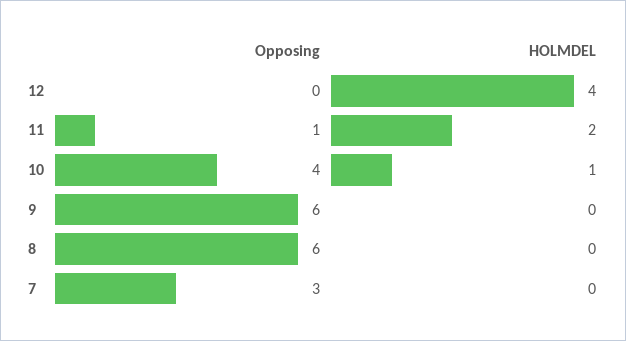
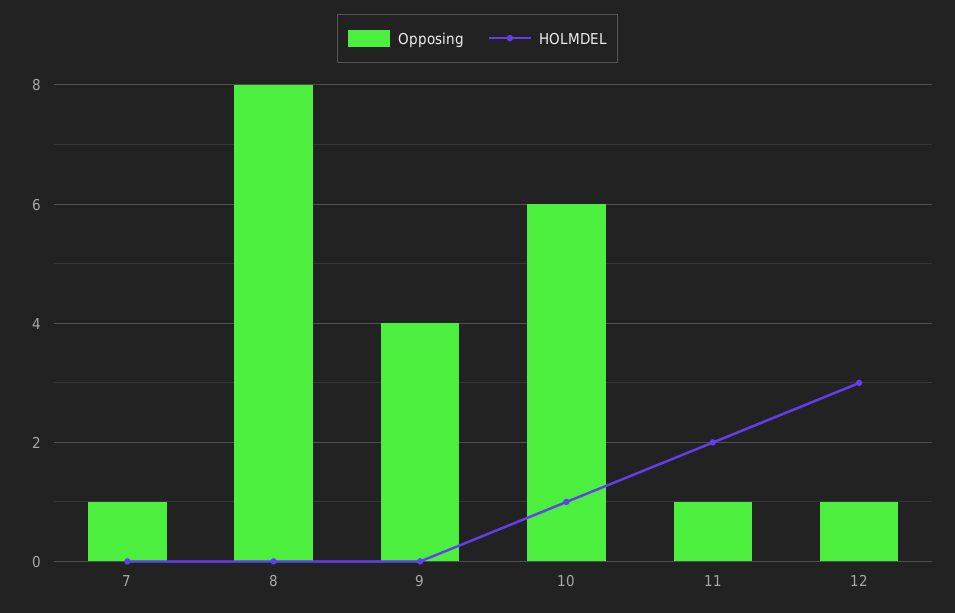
  {
    "Opposing": {
-     "12": 0,
+     "12": 1,
      "11": 1,
-     "10": 4,
+     "10": 6,
-     "9": 6,
+     "9": 4,
-     "8": 6,
+     "8": 8,
-     "7": 3
+     "7": 1
    },
    "HOLMDEL": {
-     "12": 4,
+     "12": 3,
      "11": 2,
      "10": 1,
      "9": 0,
      "8": 0,
      "7": 0
    }
  }

